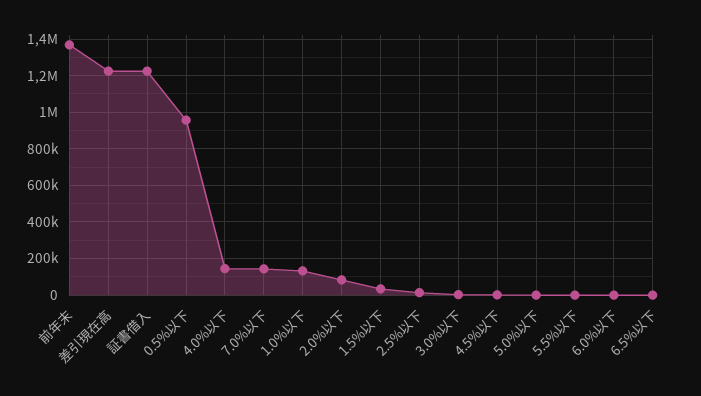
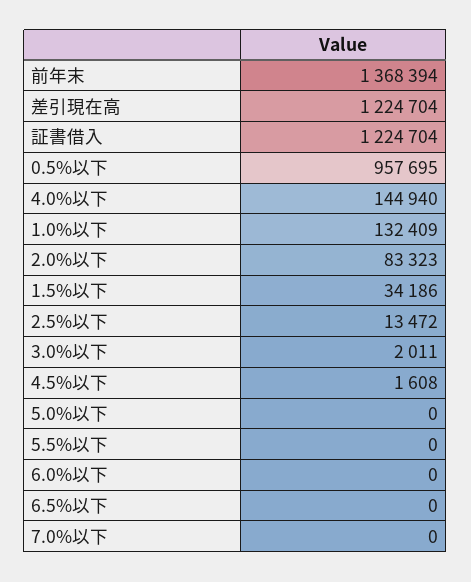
  {
    "前年末": 1368394,
    "差引現在高": 1224704,
    "証書借入": 1224704,
    "0.5%以下": 957695,
    "4.0%以下": 144940,
-   "7.0%以下": 150000,
+   "7.0%以下": 0,
    "1.0%以下": 132409,
    "2.0%以下": 83323,
    "1.5%以下": 34186,
    "2.5%以下": 13472,
    "3.0%以下": 2011,
    "4.5%以下": 1608,
    "5.0%以下": 0,
    "5.5%以下": 0,
    "6.0%以下": 0,
    "6.5%以下": 0
  }

